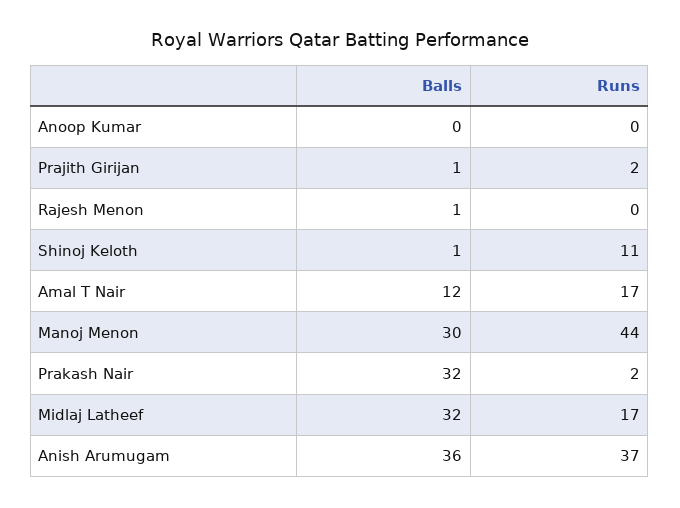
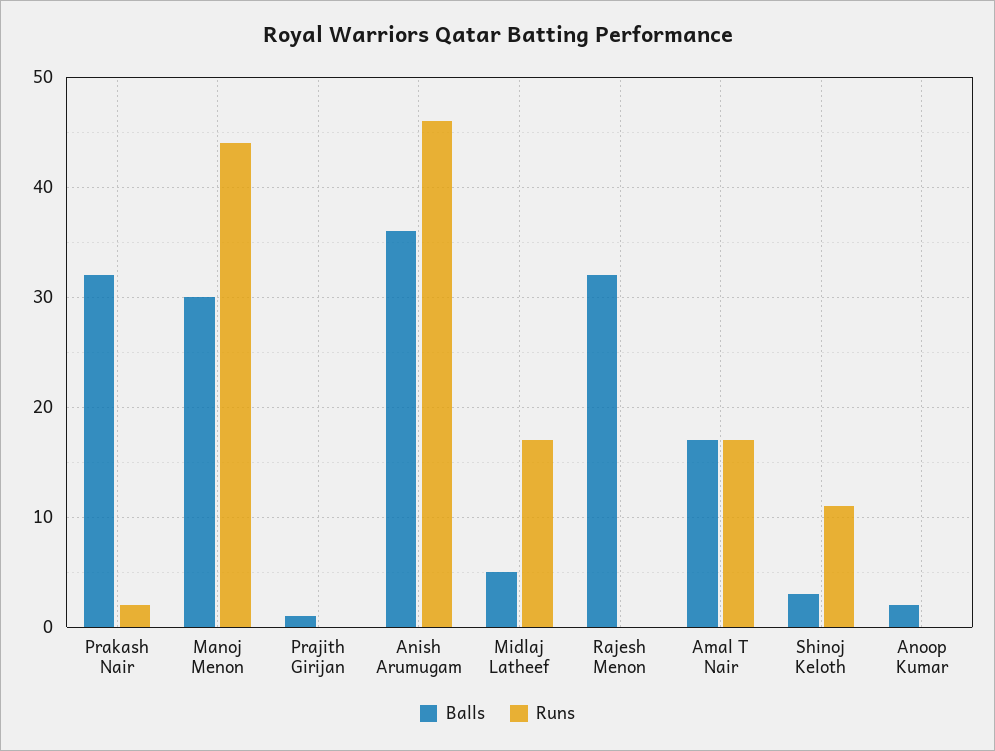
  {
    "Balls": {
-     "Anoop Kumar": 0,
+     "Anoop Kumar": 2,
      "Prajith Girijan": 1,
-     "Rajesh Menon": 1,
+     "Rajesh Menon": 32,
-     "Shinoj Keloth": 1,
+     "Shinoj Keloth": 3,
-     "Amal T Nair": 12,
+     "Amal T Nair": 17,
      "Manoj Menon": 30,
      "Prakash Nair": 32,
-     "Midlaj Latheef": 32,
+     "Midlaj Latheef": 5,
      "Anish Arumugam": 36
    },
    "Runs": {
      "Anoop Kumar": 0,
-     "Prajith Girijan": 2,
+     "Prajith Girijan": 0,
      "Rajesh Menon": 0,
      "Shinoj Keloth": 11,
      "Amal T Nair": 17,
      "Manoj Menon": 44,
      "Prakash Nair": 2,
      "Midlaj Latheef": 17,
-     "Anish Arumugam": 37
+     "Anish Arumugam": 46
    }
  }

